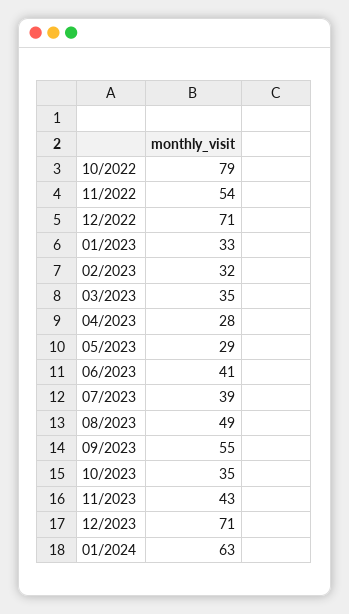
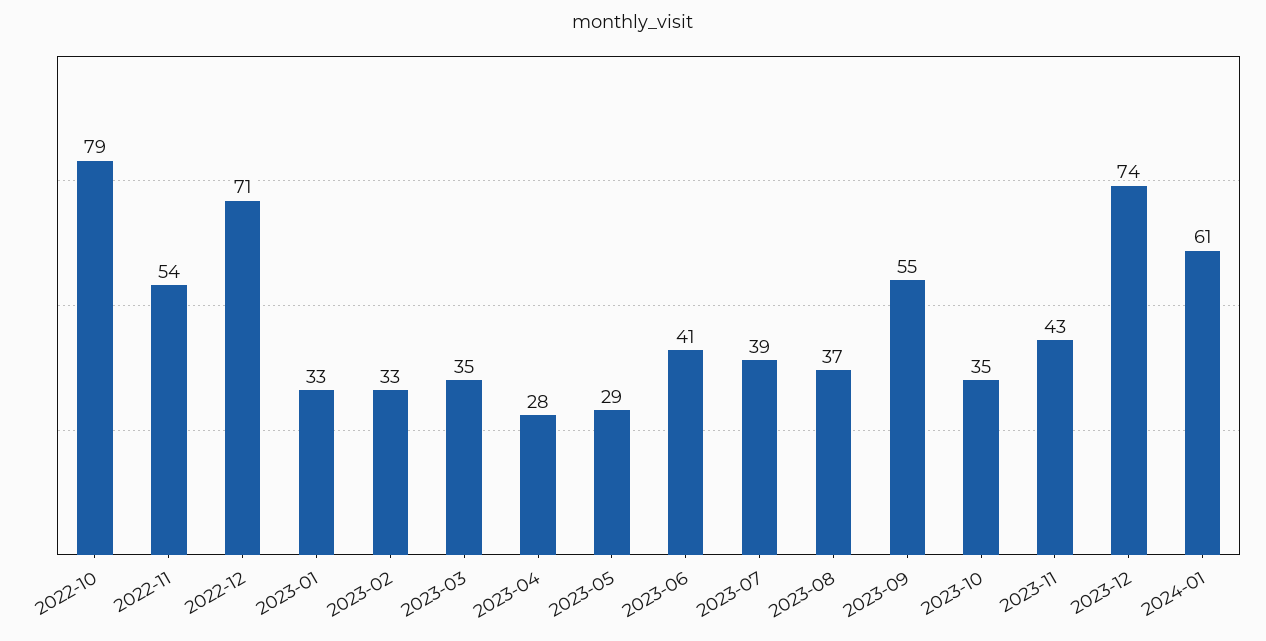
  {
    "10/2022": 79,
    "11/2022": 54,
    "12/2022": 71,
    "01/2023": 33,
-   "02/2023": 32,
+   "02/2023": 33,
    "03/2023": 35,
    "04/2023": 28,
    "05/2023": 29,
    "06/2023": 41,
    "07/2023": 39,
-   "08/2023": 49,
+   "08/2023": 37,
    "09/2023": 55,
    "10/2023": 35,
    "11/2023": 43,
-   "12/2023": 71,
+   "12/2023": 74,
-   "01/2024": 63
+   "01/2024": 61
  }

